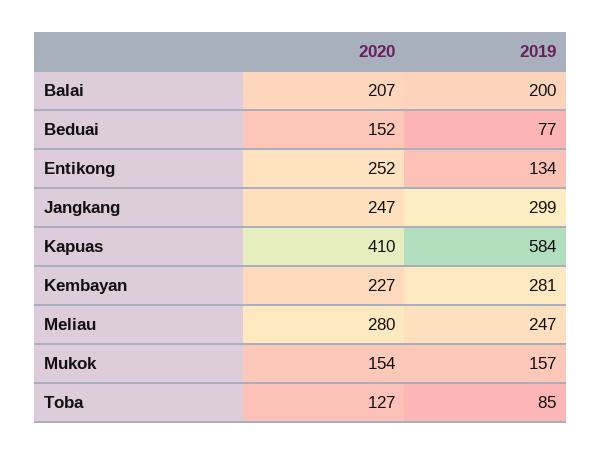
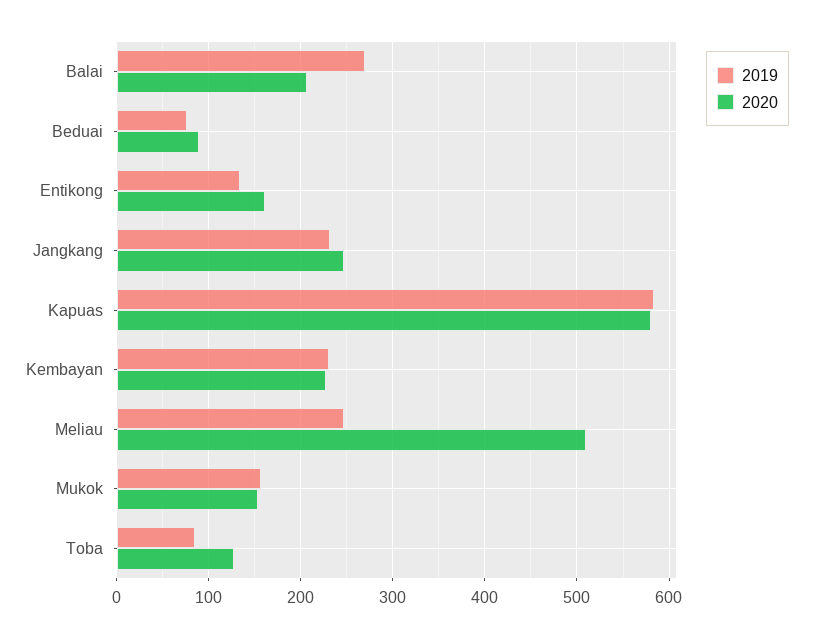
  {
    "2020": {
      "Balai": 207,
-     "Beduai": 152,
+     "Beduai": 90,
-     "Entikong": 252,
+     "Entikong": 160,
      "Jangkang": 247,
-     "Kapuas": 410,
+     "Kapuas": 580,
      "Kembayan": 227,
-     "Meliau": 280,
+     "Meliau": 510,
      "Mukok": 154,
      "Toba": 127
    },
    "2019": {
-     "Balai": 200,
+     "Balai": 270,
      "Beduai": 77,
      "Entikong": 134,
-     "Jangkang": 299,
+     "Jangkang": 230,
      "Kapuas": 584,
-     "Kembayan": 281,
+     "Kembayan": 230,
      "Meliau": 247,
      "Mukok": 157,
      "Toba": 85
    }
  }

